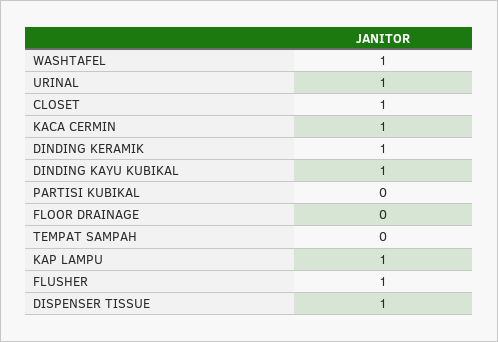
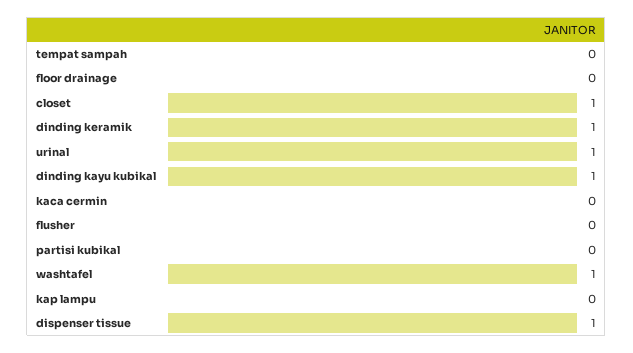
  {
    "WASHTAFEL": 1,
    "URINAL": 1,
    "CLOSET": 1,
-   "KACA CERMIN": 1,
+   "KACA CERMIN": 0,
    "DINDING KERAMIK": 1,
    "DINDING KAYU KUBIKAL": 1,
    "PARTISI KUBIKAL": 0,
    "FLOOR DRAINAGE": 0,
    "TEMPAT SAMPAH": 0,
-   "KAP LAMPU": 1,
+   "KAP LAMPU": 0,
-   "FLUSHER": 1,
+   "FLUSHER": 0,
    "DISPENSER TISSUE": 1
  }

